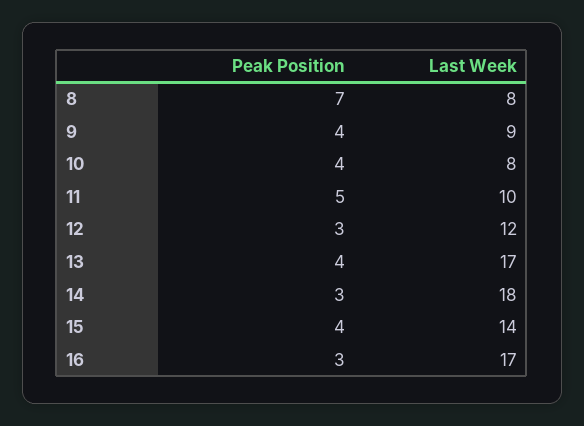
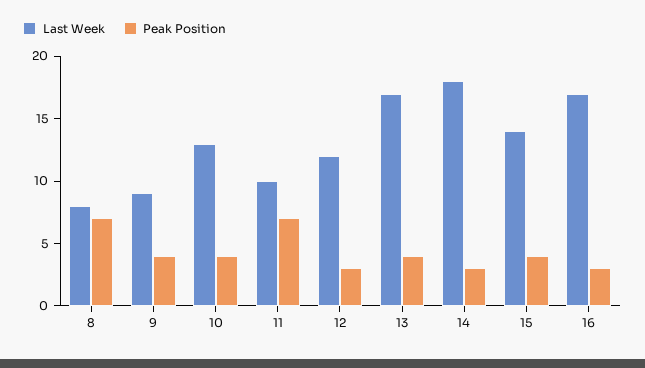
  {
    "Peak Position": {
      "8": 7,
      "9": 4,
      "10": 4,
-     "11": 5,
+     "11": 7,
      "12": 3,
      "13": 4,
      "14": 3,
      "15": 4,
      "16": 3
    },
    "Last Week": {
      "8": 8,
      "9": 9,
-     "10": 8,
+     "10": 13,
      "11": 10,
      "12": 12,
      "13": 17,
      "14": 18,
      "15": 14,
      "16": 17
    }
  }

